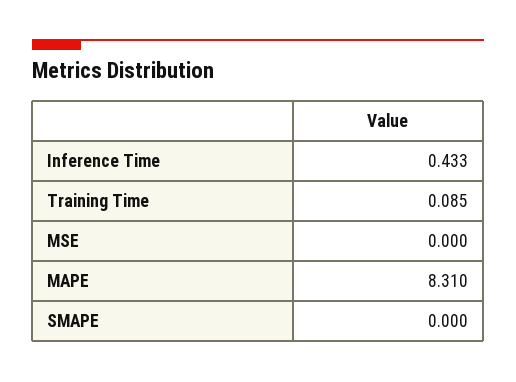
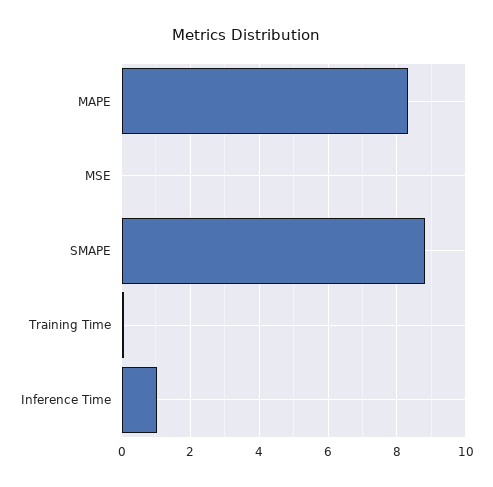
  {
-   "Inference Time": 0.433,
+   "Inference Time": 1,
    "Training Time": 0.085,
    "MSE": 0,
    "MAPE": 8.31,
-   "SMAPE": 0
+   "SMAPE": 8.8
  }

